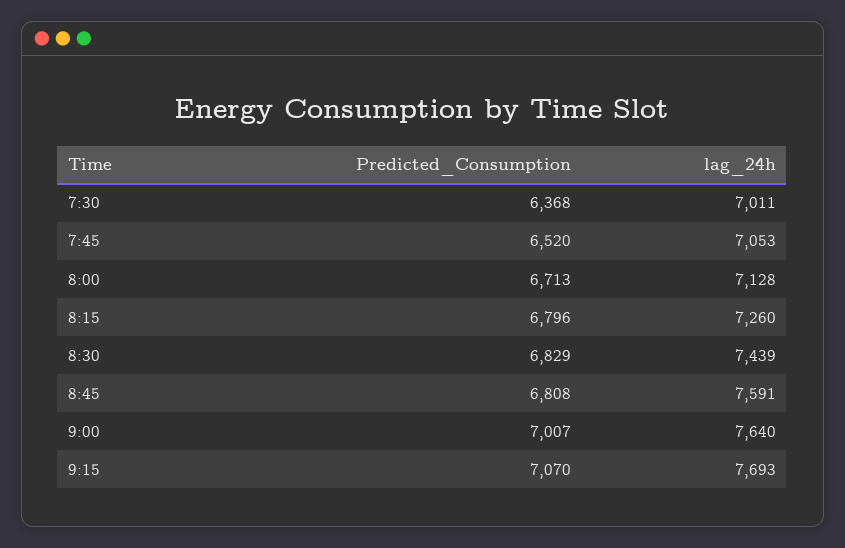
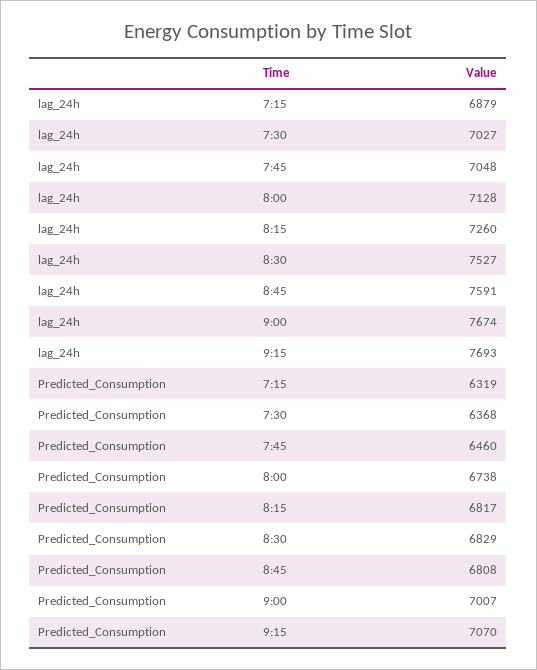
  {
    "Predicted_Consumption": {
      "7:30": 6368,
-     "7:45": 6520,
+     "7:45": 6460,
-     "8:00": 6713,
+     "8:00": 6738,
-     "8:15": 6796,
+     "8:15": 6817,
      "8:30": 6829,
      "8:45": 6808,
      "9:00": 7007,
-     "9:15": 7070
+     "9:15": 7070,
+     "7:15": 6319
    },
    "lag_24h": {
-     "7:30": 7011,
+     "7:30": 7027,
-     "7:45": 7053,
+     "7:45": 7048,
      "8:00": 7128,
      "8:15": 7260,
-     "8:30": 7439,
+     "8:30": 7527,
      "8:45": 7591,
-     "9:00": 7640,
+     "9:00": 7674,
-     "9:15": 7693
+     "9:15": 7693,
+     "7:15": 6879
    }
  }

